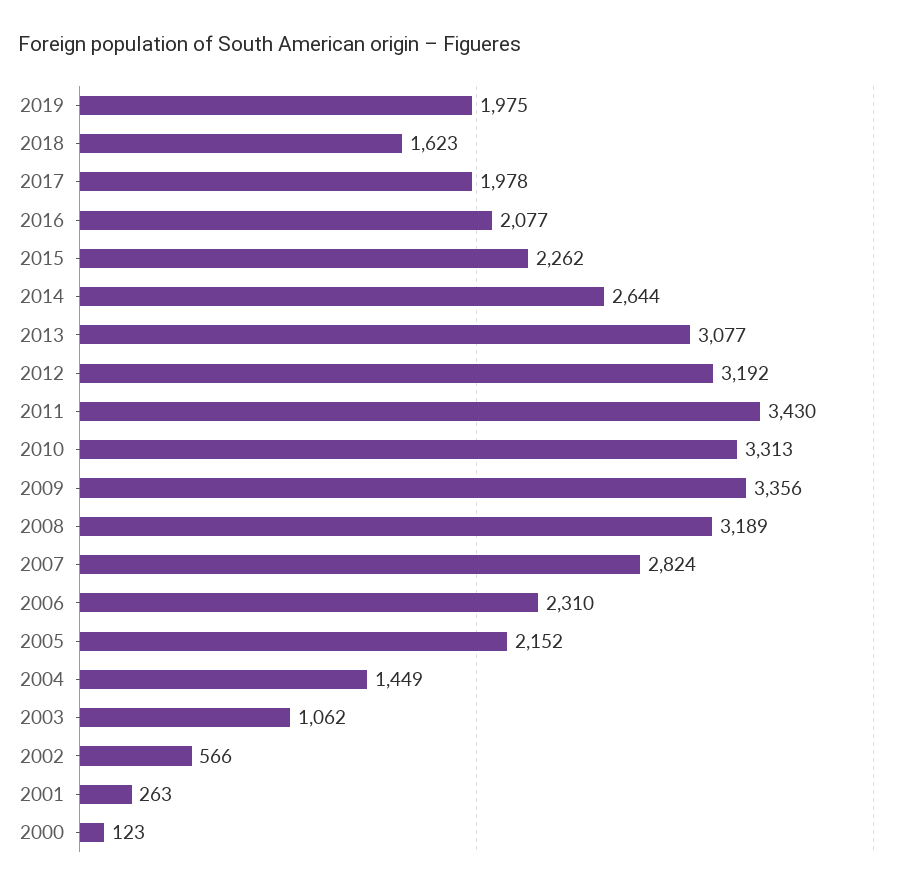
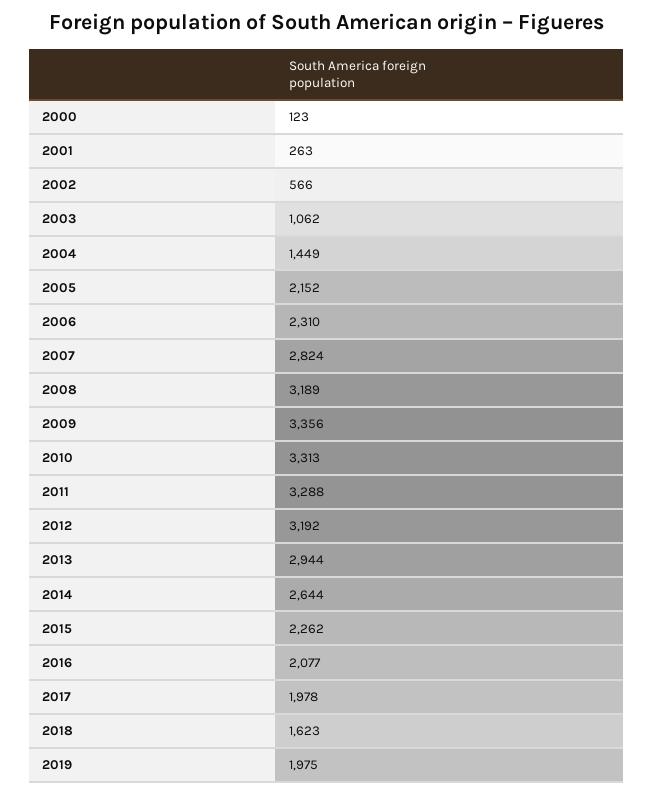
  {
    "2019": 1975,
    "2018": 1623,
    "2017": 1978,
    "2016": 2077,
    "2015": 2262,
    "2014": 2644,
-   "2013": 3077,
+   "2013": 2944,
    "2012": 3192,
-   "2011": 3430,
+   "2011": 3288,
    "2010": 3313,
    "2009": 3356,
    "2008": 3189,
    "2007": 2824,
    "2006": 2310,
    "2005": 2152,
    "2004": 1449,
    "2003": 1062,
    "2002": 566,
    "2001": 263,
    "2000": 123
  }

